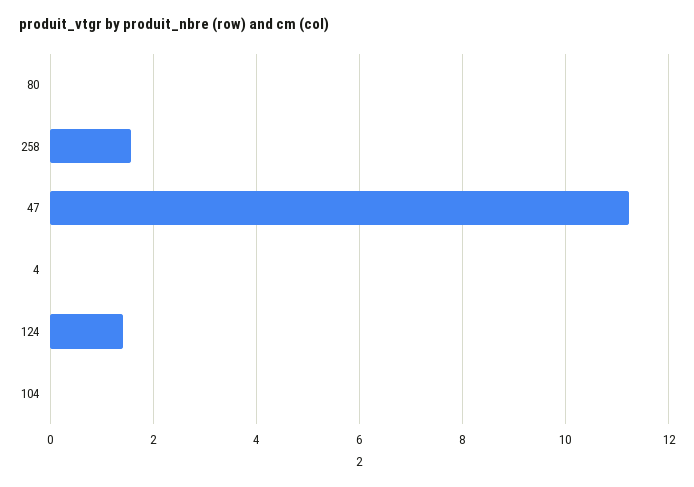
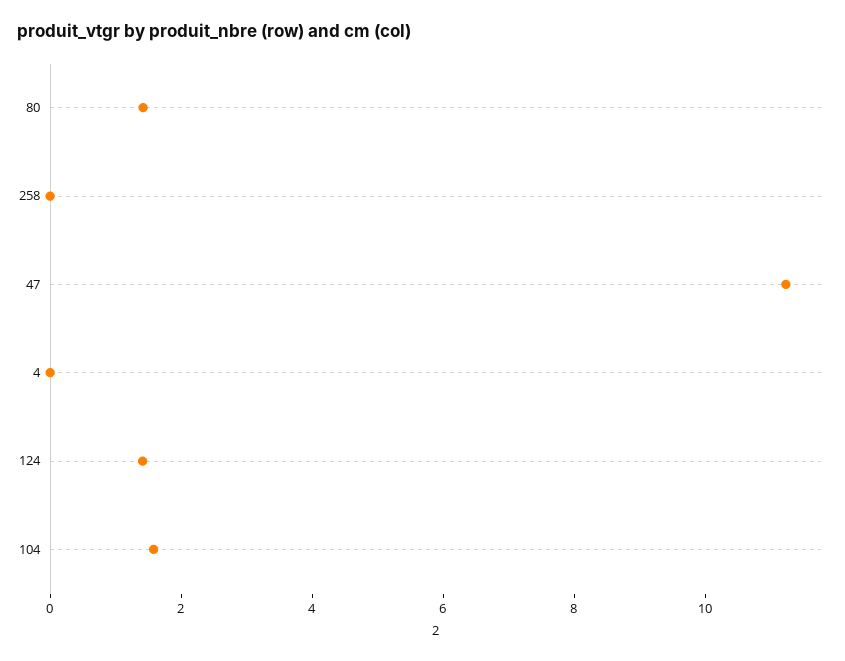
  {
-   "80": 0,
+   "80": 1.5,
-   "258": 1.6,
+   "258": 0,
    "47": 11.2,
    "4": 0,
    "124": 1.4,
-   "104": 0
+   "104": 1.5
  }

